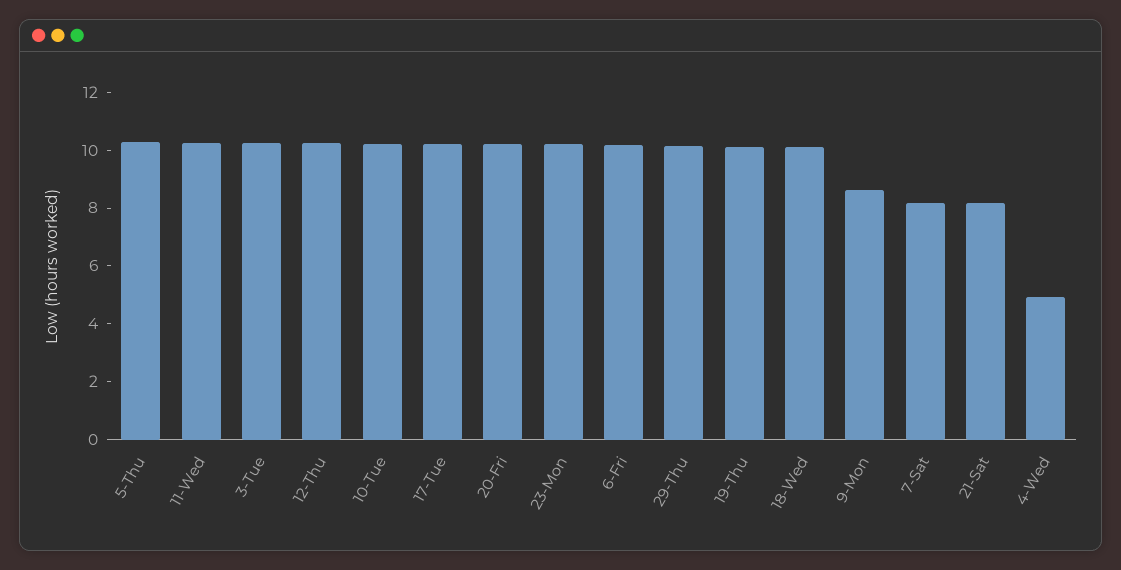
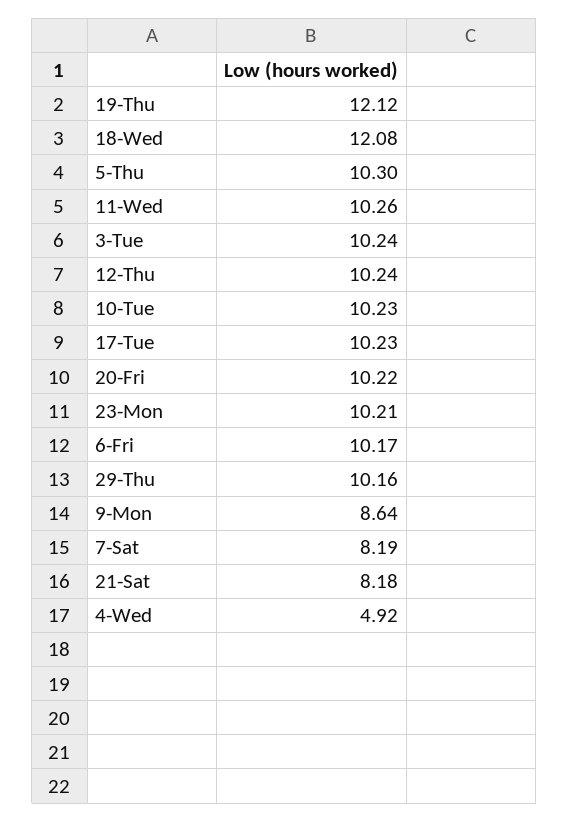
  {
    "5-Thu": 10.3,
    "11-Wed": 10.26,
    "3-Tue": 10.24,
    "12-Thu": 10.24,
    "10-Tue": 10.23,
    "17-Tue": 10.23,
    "20-Fri": 10.22,
    "23-Mon": 10.21,
    "6-Fri": 10.17,
    "29-Thu": 10.16,
-   "19-Thu": 10,
+   "19-Thu": 12.12,
-   "18-Wed": 10,
+   "18-Wed": 12.08,
    "9-Mon": 8.64,
    "7-Sat": 8.19,
    "21-Sat": 8.18,
    "4-Wed": 4.92
  }

